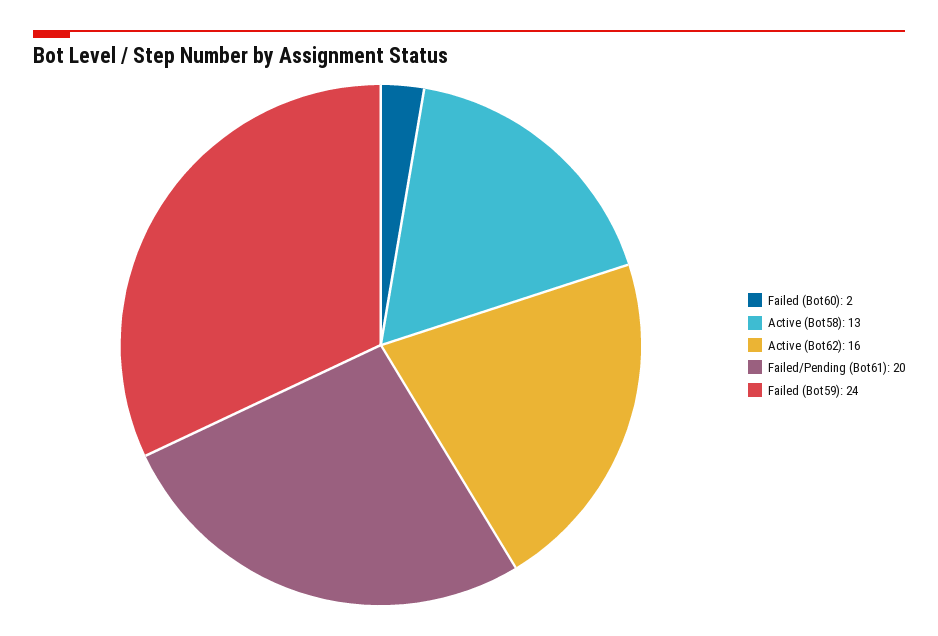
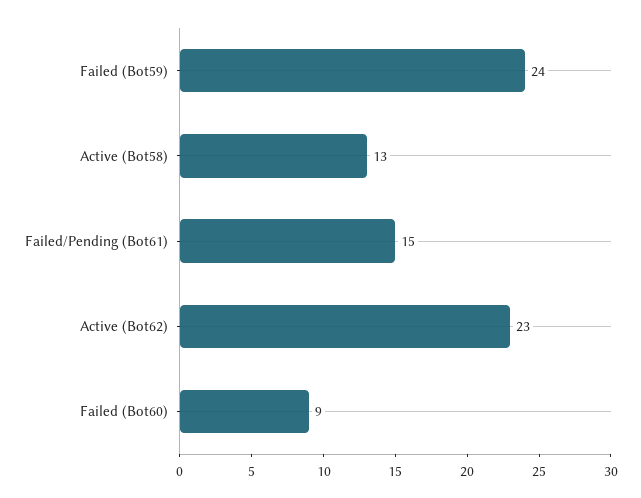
  {
-   "Failed (Bot60)": 2,
+   "Failed (Bot60)": 9,
    "Active (Bot58)": 13,
-   "Active (Bot62)": 16,
+   "Active (Bot62)": 23,
-   "Failed/Pending (Bot61)": 20,
+   "Failed/Pending (Bot61)": 15,
    "Failed (Bot59)": 24
  }

